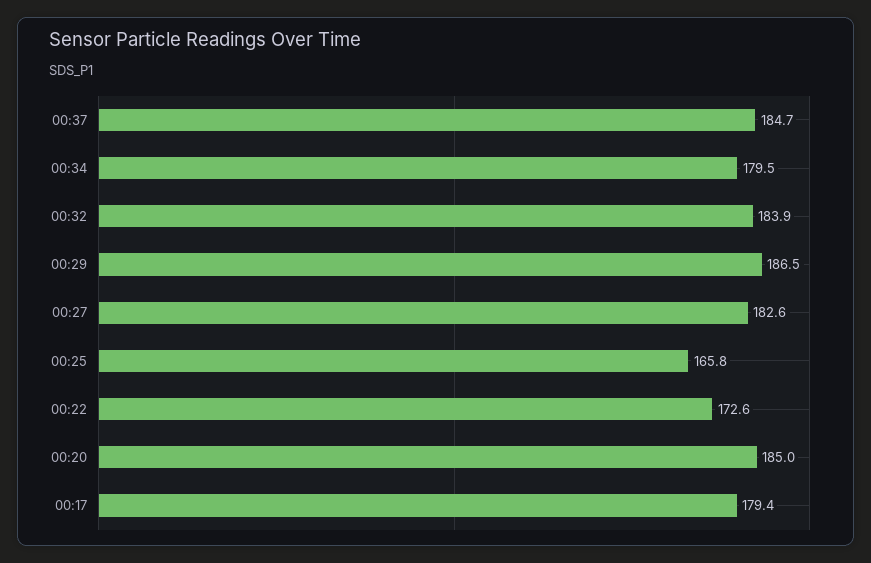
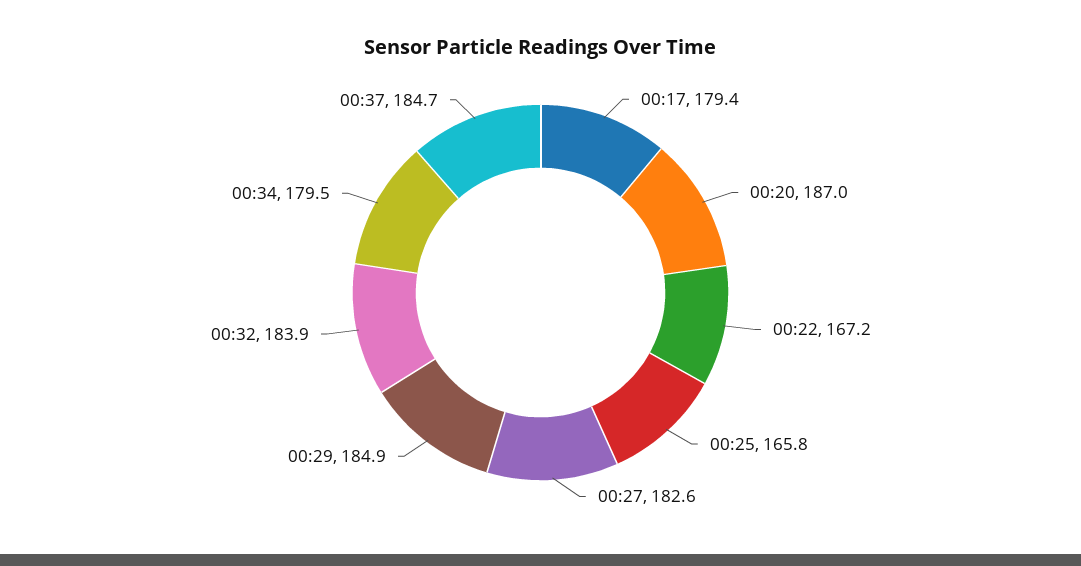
  {
    "00:37": 184.7,
    "00:34": 179.5,
    "00:32": 183.9,
-   "00:29": 186.5,
+   "00:29": 184.9,
    "00:27": 182.6,
    "00:25": 165.8,
-   "00:22": 172.6,
+   "00:22": 167.2,
-   "00:20": 185,
+   "00:20": 187,
    "00:17": 179.4
  }

